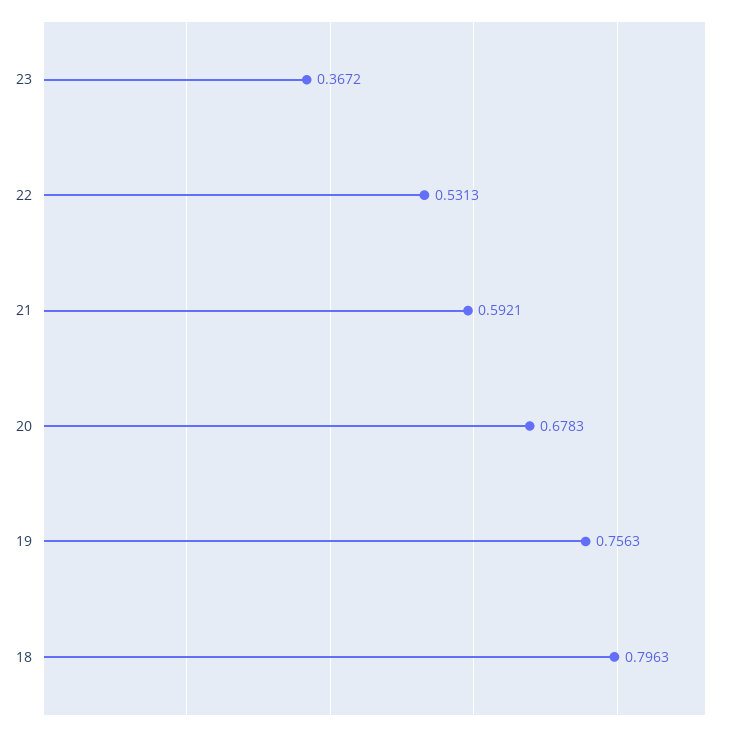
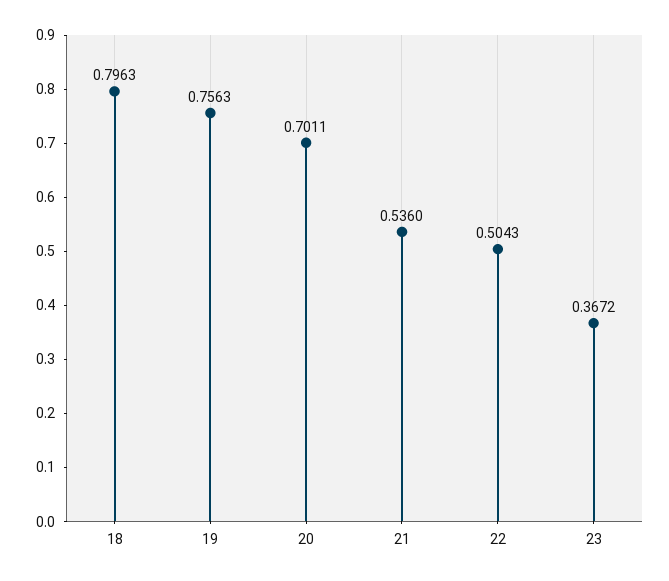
  {
    "23": 0.3672,
-   "22": 0.5313,
+   "22": 0.5043,
-   "21": 0.5921,
+   "21": 0.536,
-   "20": 0.6783,
+   "20": 0.7011,
    "19": 0.7563,
    "18": 0.7963
  }

